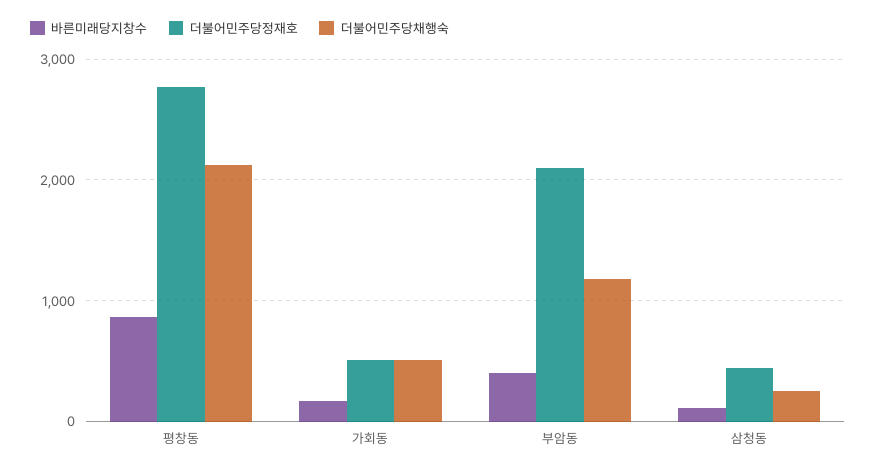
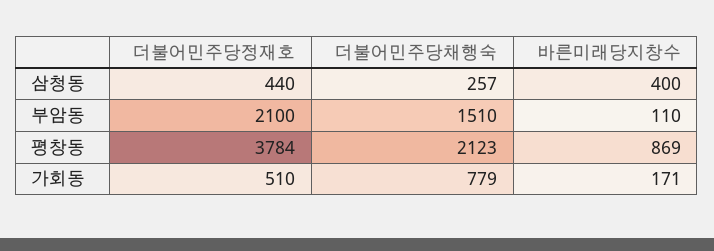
  {
    "바른미래당지창수": {
      "평창동": 869,
      "가회동": 171,
-     "부암동": 400,
+     "부암동": 110,
-     "삼청동": 100
+     "삼청동": 400
    },
    "더불어민주당정재호": {
-     "평창동": 2800,
+     "평창동": 3784,
      "가회동": 510,
      "부암동": 2100,
      "삼청동": 440
    },
    "더불어민주당채행숙": {
      "평창동": 2123,
-     "가회동": 500,
+     "가회동": 779,
-     "부암동": 1200,
+     "부암동": 1510,
      "삼청동": 257
    }
  }

